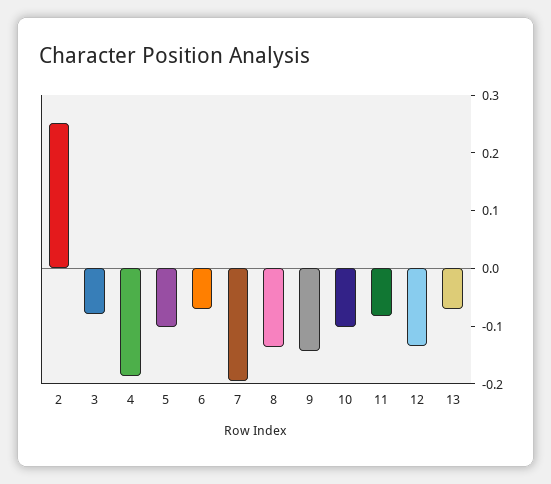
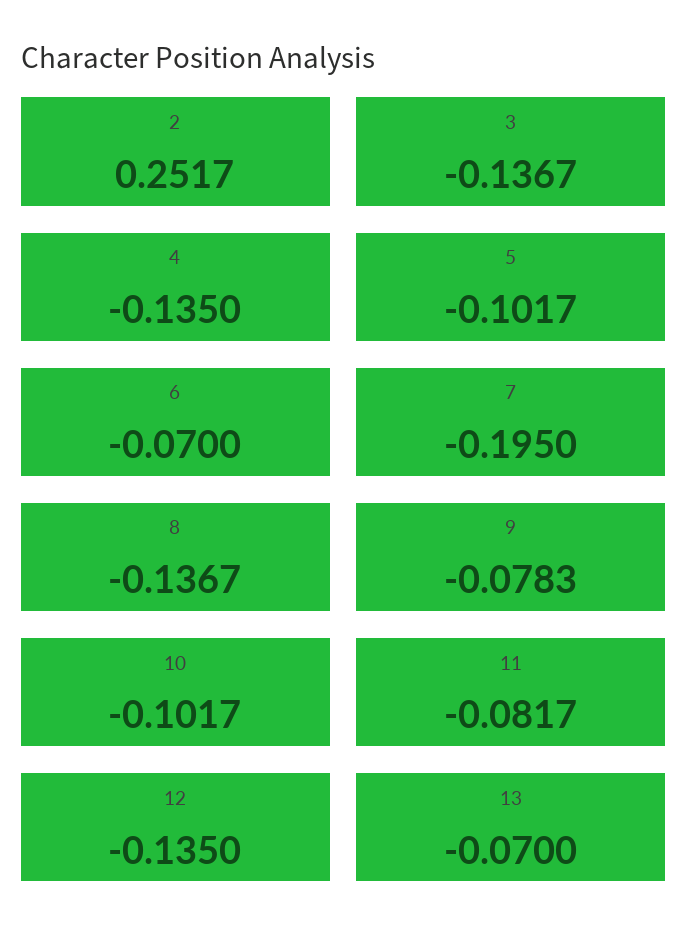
  {
    "2": 0.2517,
-   "3": -0.08,
+   "3": -0.1367,
-   "4": -0.18,
+   "4": -0.135,
    "5": -0.1017,
    "6": -0.07,
    "7": -0.195,
    "8": -0.1367,
-   "9": -0.14,
+   "9": -0.0783,
    "10": -0.1017,
    "11": -0.0817,
    "12": -0.135,
    "13": -0.07
  }

